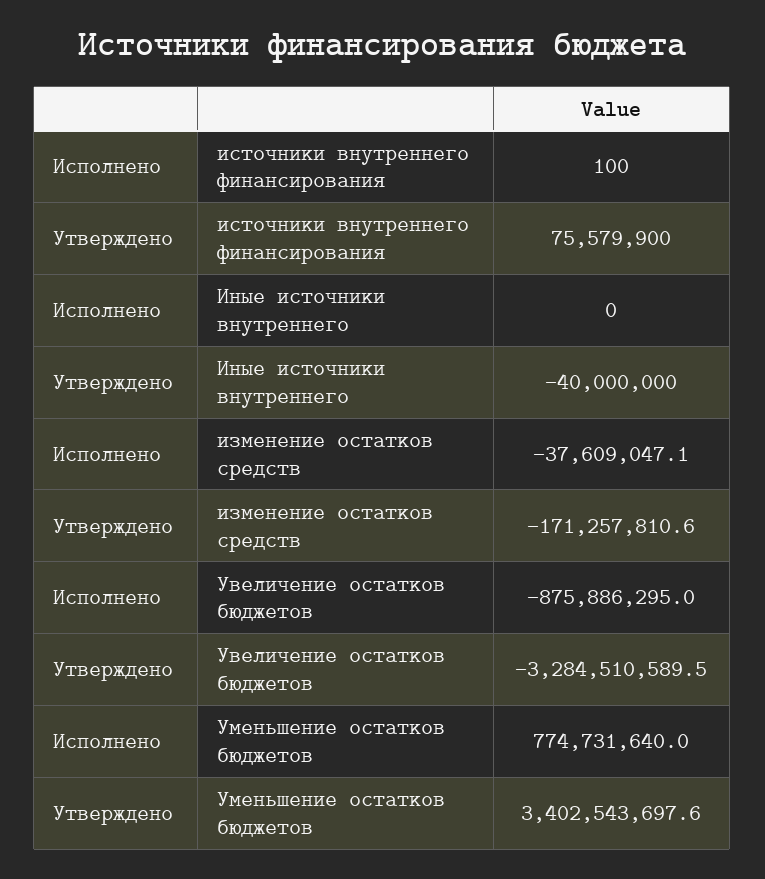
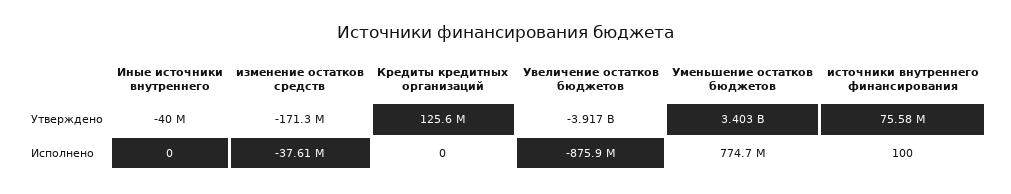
  {
    "Исполнено": {
      "источники внутреннего финансирования": 100,
      "Иные источники внутреннего": 0,
      "изменение остатков средств": -37609047.1,
      "Увеличение остатков бюджетов": -875886295,
-     "Уменьшение остатков бюджетов": 774731640
+     "Уменьшение остатков бюджетов": 774731640,
+     "Кредиты кредитных организаций": 0
    },
    "Утверждено": {
      "источники внутреннего финансирования": 75579900,
      "Иные источники внутреннего": -40000000,
      "изменение остатков средств": -171257810.6,
-     "Увеличение остатков бюджетов": -3284510589.5,
+     "Увеличение остатков бюджетов": -3917000000,
-     "Уменьшение остатков бюджетов": 3402543697.6
+     "Уменьшение остатков бюджетов": 3402543697.6,
+     "Кредиты кредитных организаций": 125600000
    }
  }

